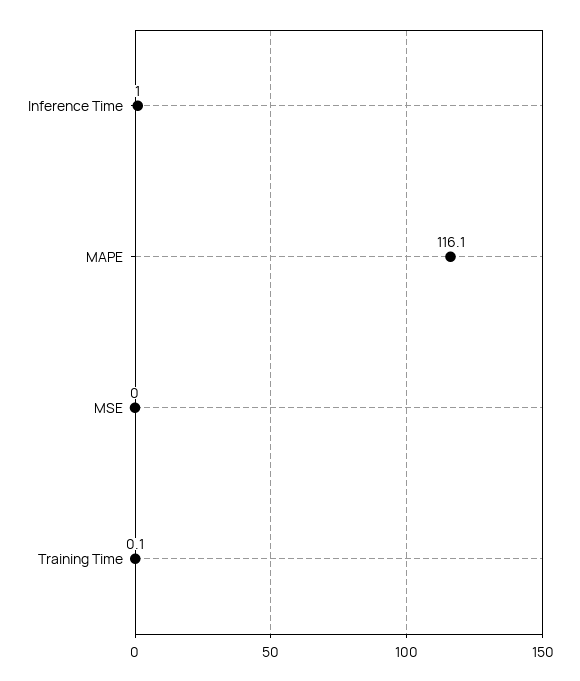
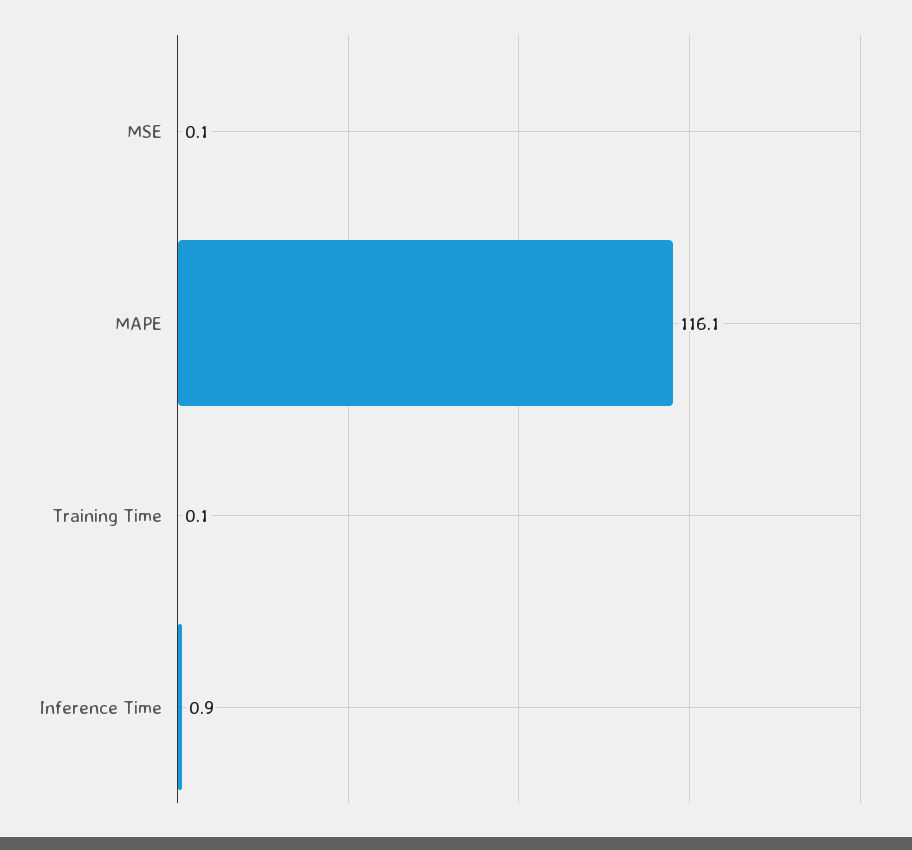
  {
-   "Inference Time": 1,
+   "Inference Time": 0.9,
    "MAPE": 116.1,
-   "MSE": 0,
+   "MSE": 0.1,
    "Training Time": 0.1
  }

